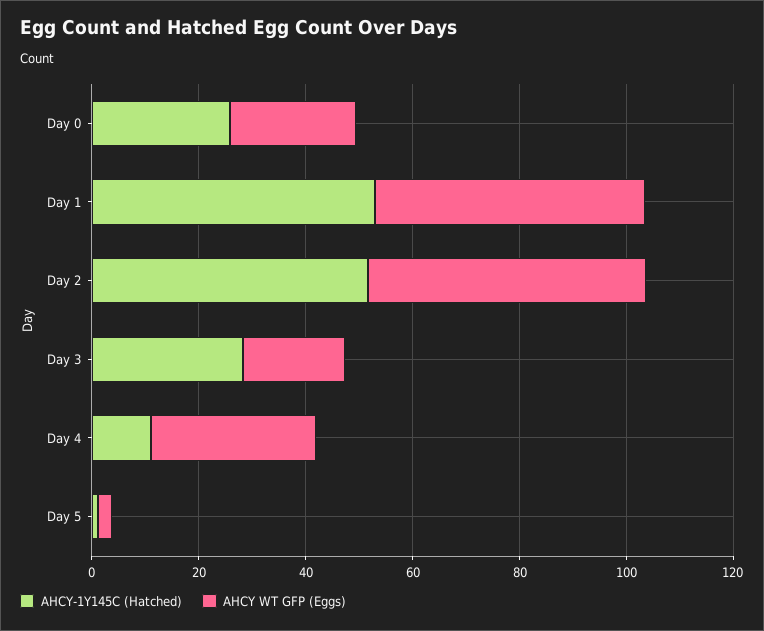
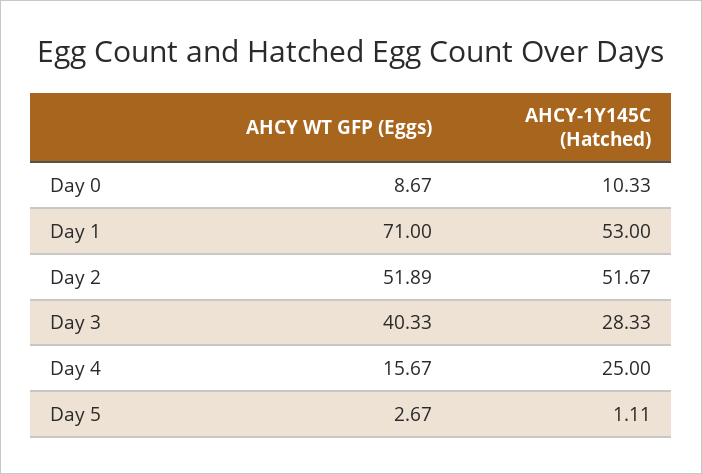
  {
    "AHCY-1Y145C (Hatched)": {
-     "Day 0": 25,
+     "Day 0": 10.33,
      "Day 1": 53,
      "Day 2": 51.67,
      "Day 3": 28.33,
-     "Day 4": 10,
+     "Day 4": 25,
      "Day 5": 1.11
    },
    "AHCY WT GFP (Eggs)": {
-     "Day 0": 25,
+     "Day 0": 8.67,
-     "Day 1": 50,
+     "Day 1": 71,
      "Day 2": 51.89,
-     "Day 3": 20,
+     "Day 3": 40.33,
-     "Day 4": 30,
+     "Day 4": 15.67,
      "Day 5": 2.67
    }
  }

